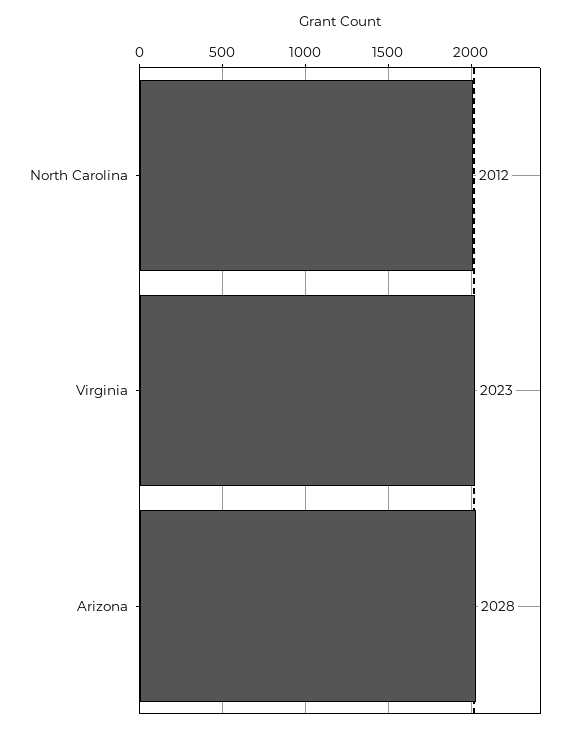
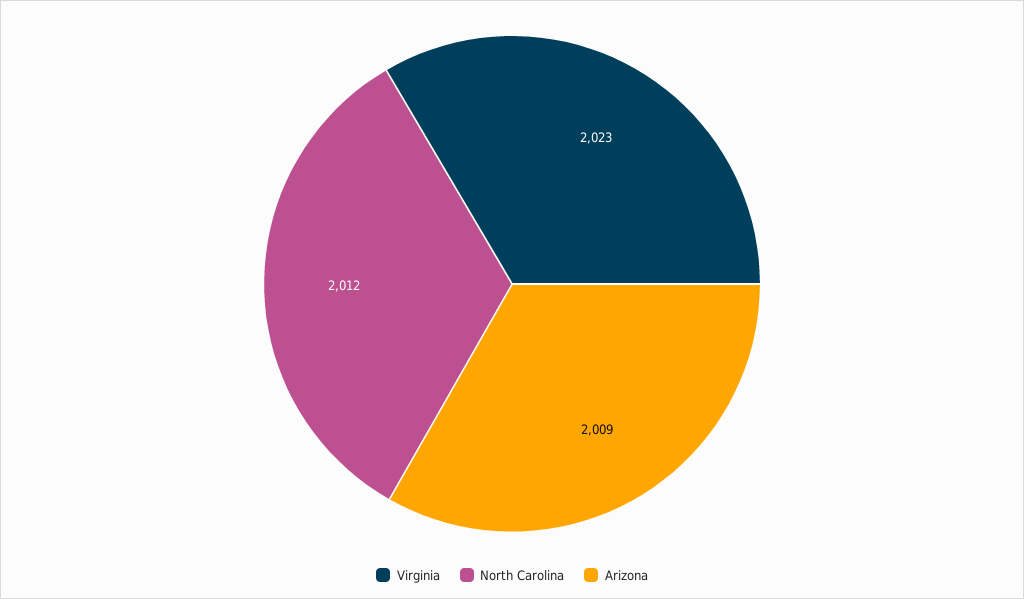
  {
    "North Carolina": 2012,
    "Virginia": 2023,
-   "Arizona": 2028
+   "Arizona": 2009
  }

